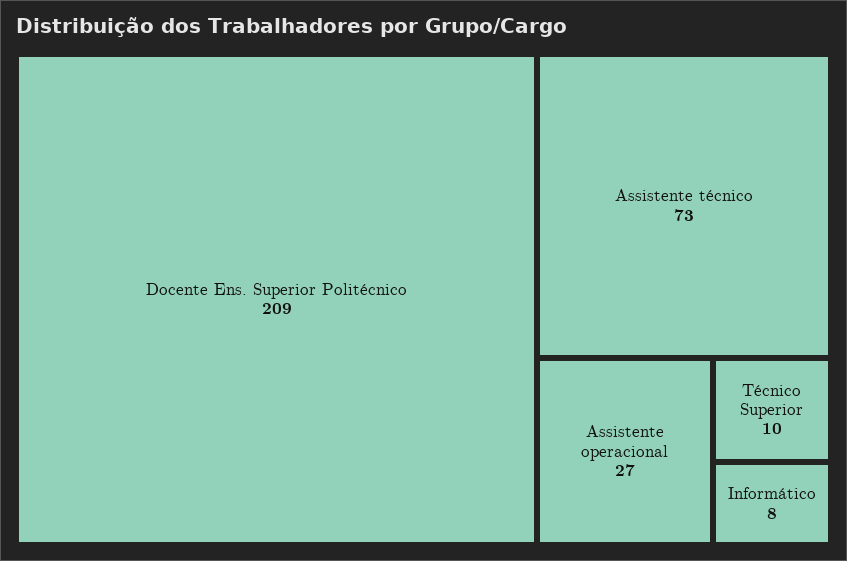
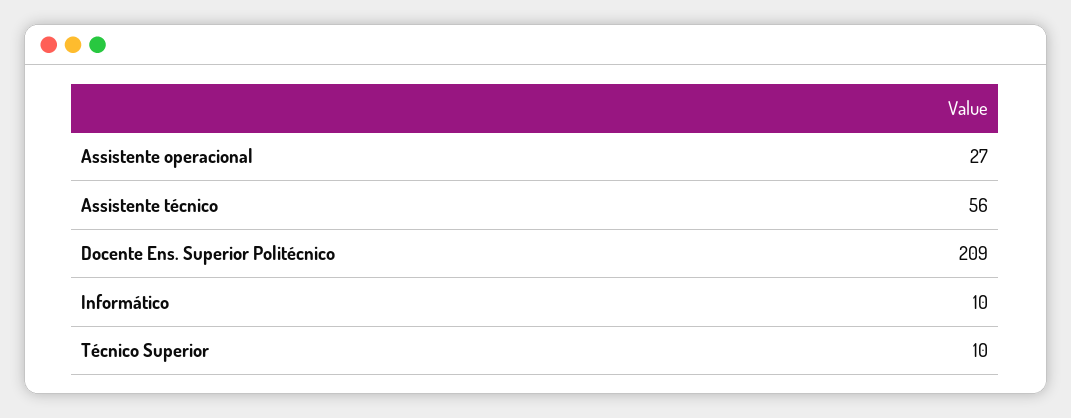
  {
    "Docente Ens. Superior Politécnico": 209,
-   "Assistente técnico": 73,
+   "Assistente técnico": 56,
    "Assistente operacional": 27,
    "Técnico Superior": 10,
-   "Informático": 8
+   "Informático": 10
  }

